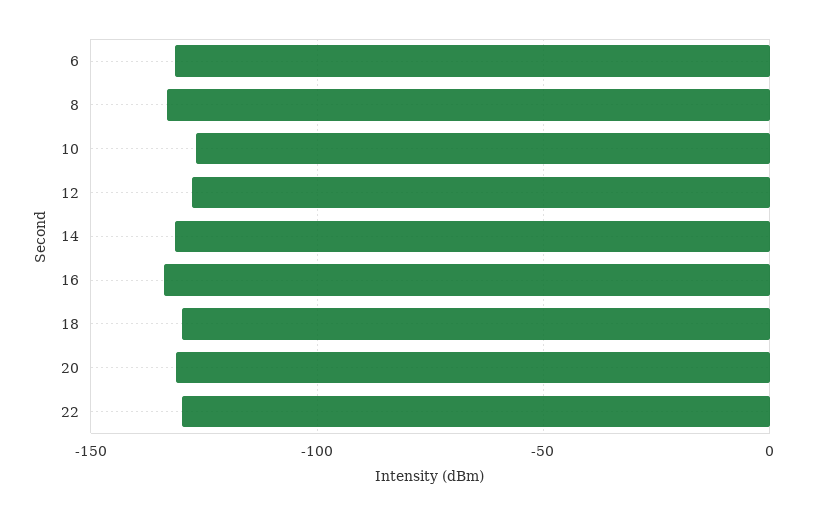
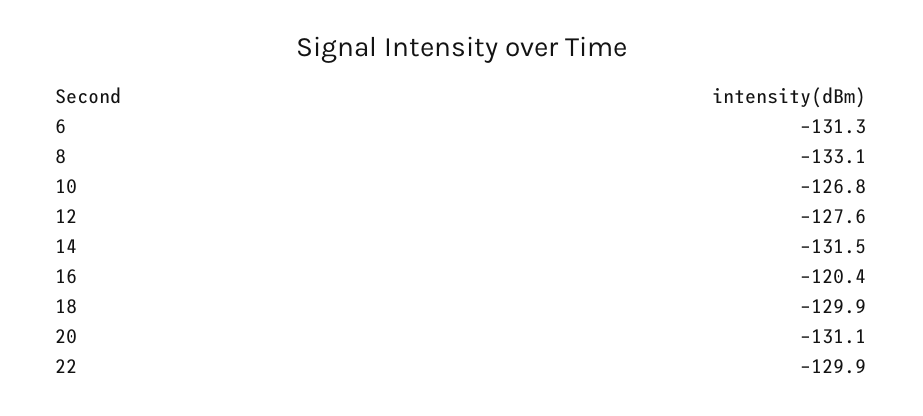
  {
    "6": -131.3,
    "8": -133.1,
    "10": -126.8,
    "12": -127.6,
    "14": -131.5,
-   "16": -135,
+   "16": -120.4,
    "18": -129.9,
    "20": -131.1,
    "22": -129.9
  }

